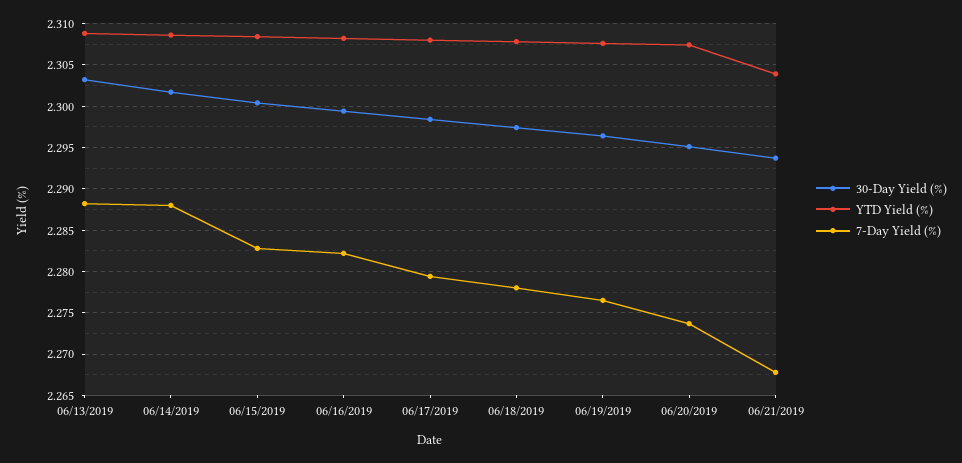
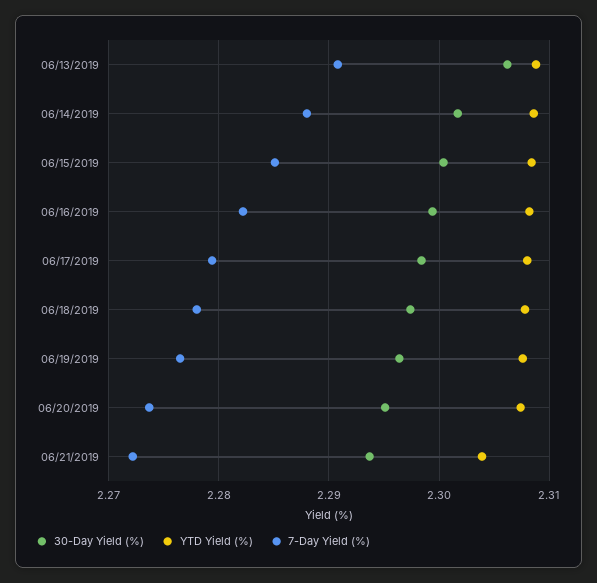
  {
    "30-Day Yield (%)": {
-     "06/13/2019": 2.303,
+     "06/13/2019": 2.306,
      "06/14/2019": 2.302,
      "06/15/2019": 2.3,
      "06/16/2019": 2.299,
      "06/17/2019": 2.298,
      "06/18/2019": 2.297,
      "06/19/2019": 2.296,
      "06/20/2019": 2.295,
      "06/21/2019": 2.294
    },
    "YTD Yield (%)": {
      "06/13/2019": 2.309,
      "06/14/2019": 2.309,
      "06/15/2019": 2.308,
      "06/16/2019": 2.308,
      "06/17/2019": 2.308,
      "06/18/2019": 2.308,
      "06/19/2019": 2.308,
      "06/20/2019": 2.307,
      "06/21/2019": 2.304
    },
    "7-Day Yield (%)": {
-     "06/13/2019": 2.288,
+     "06/13/2019": 2.291,
      "06/14/2019": 2.288,
-     "06/15/2019": 2.283,
+     "06/15/2019": 2.285,
      "06/16/2019": 2.282,
      "06/17/2019": 2.279,
      "06/18/2019": 2.278,
      "06/19/2019": 2.277,
      "06/20/2019": 2.274,
-     "06/21/2019": 2.268
+     "06/21/2019": 2.272
    }
  }

